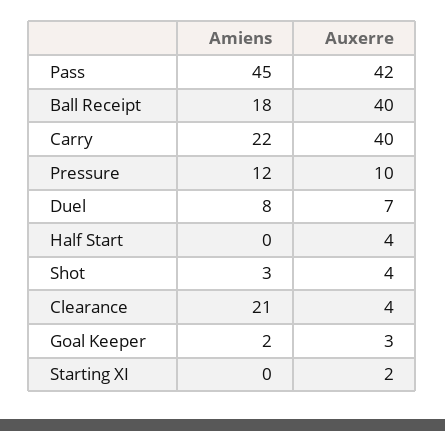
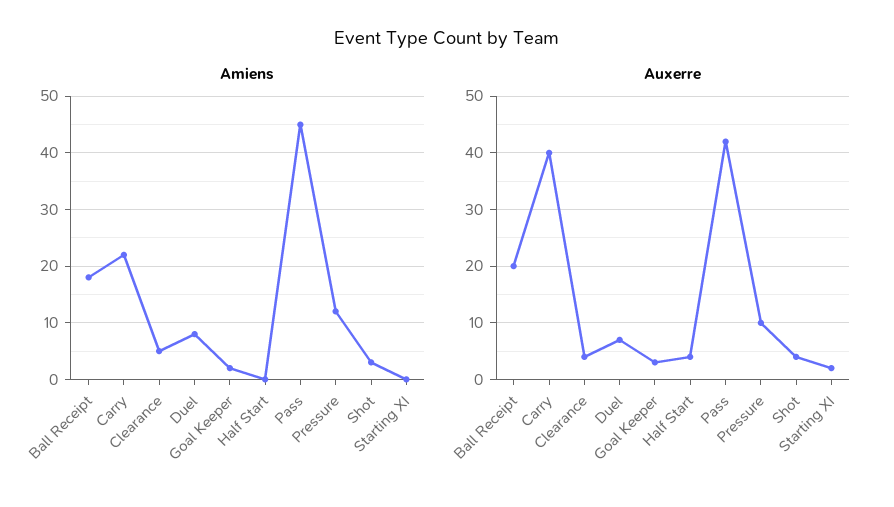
  {
    "Amiens": {
      "Pass": 45,
      "Ball Receipt": 18,
      "Carry": 22,
      "Pressure": 12,
      "Duel": 8,
      "Half Start": 0,
      "Shot": 3,
-     "Clearance": 21,
+     "Clearance": 5,
      "Goal Keeper": 2,
      "Starting XI": 0
    },
    "Auxerre": {
      "Pass": 42,
-     "Ball Receipt": 40,
+     "Ball Receipt": 20,
      "Carry": 40,
      "Pressure": 10,
      "Duel": 7,
      "Half Start": 4,
      "Shot": 4,
      "Clearance": 4,
      "Goal Keeper": 3,
      "Starting XI": 2
    }
  }

